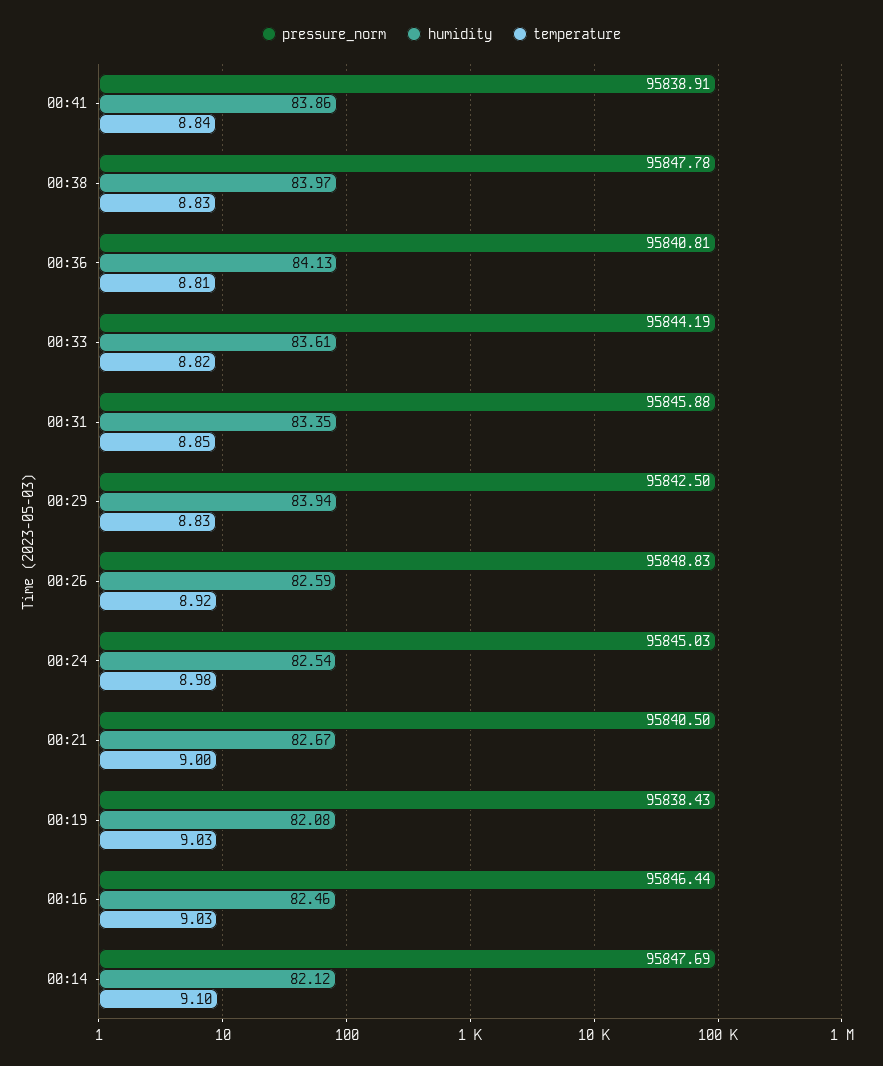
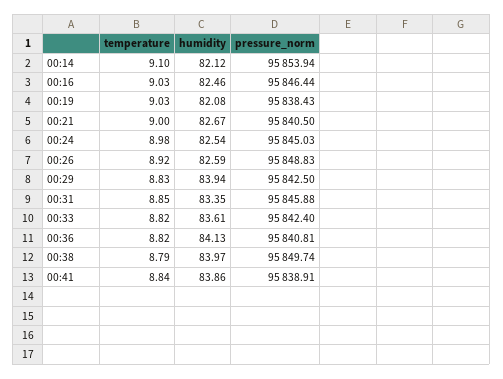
  {
    "pressure_norm": {
      "00:41": 95838.91,
-     "00:38": 95847.78,
+     "00:38": 95849.74,
      "00:36": 95840.81,
-     "00:33": 95844.19,
+     "00:33": 95842.4,
      "00:31": 95845.88,
      "00:29": 95842.5,
      "00:26": 95848.83,
      "00:24": 95845.03,
      "00:21": 95840.5,
      "00:19": 95838.43,
      "00:16": 95846.44,
-     "00:14": 95847.69
+     "00:14": 95853.94
    },
    "humidity": {
      "00:41": 83.86,
      "00:38": 83.97,
      "00:36": 84.13,
      "00:33": 83.61,
      "00:31": 83.35,
      "00:29": 83.94,
      "00:26": 82.59,
      "00:24": 82.54,
      "00:21": 82.67,
      "00:19": 82.08,
      "00:16": 82.46,
      "00:14": 82.12
    },
    "temperature": {
      "00:41": 8.84,
-     "00:38": 8.83,
+     "00:38": 8.79,
-     "00:36": 8.81,
+     "00:36": 8.82,
      "00:33": 8.82,
      "00:31": 8.85,
      "00:29": 8.83,
      "00:26": 8.92,
      "00:24": 8.98,
      "00:21": 9,
      "00:19": 9.03,
      "00:16": 9.03,
      "00:14": 9.1
    }
  }

